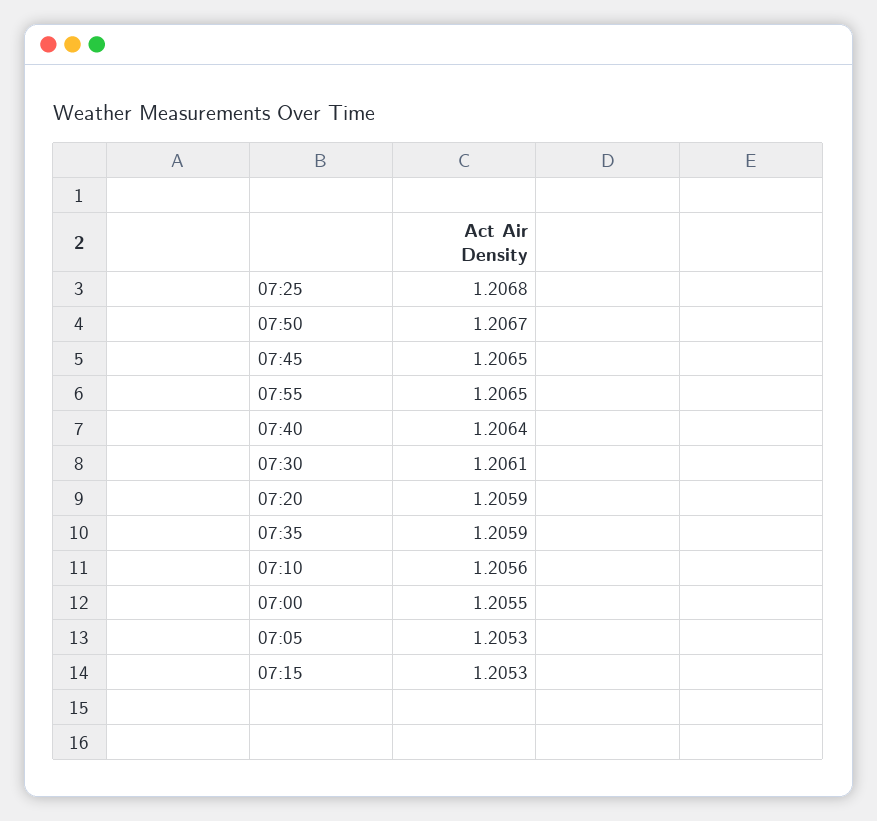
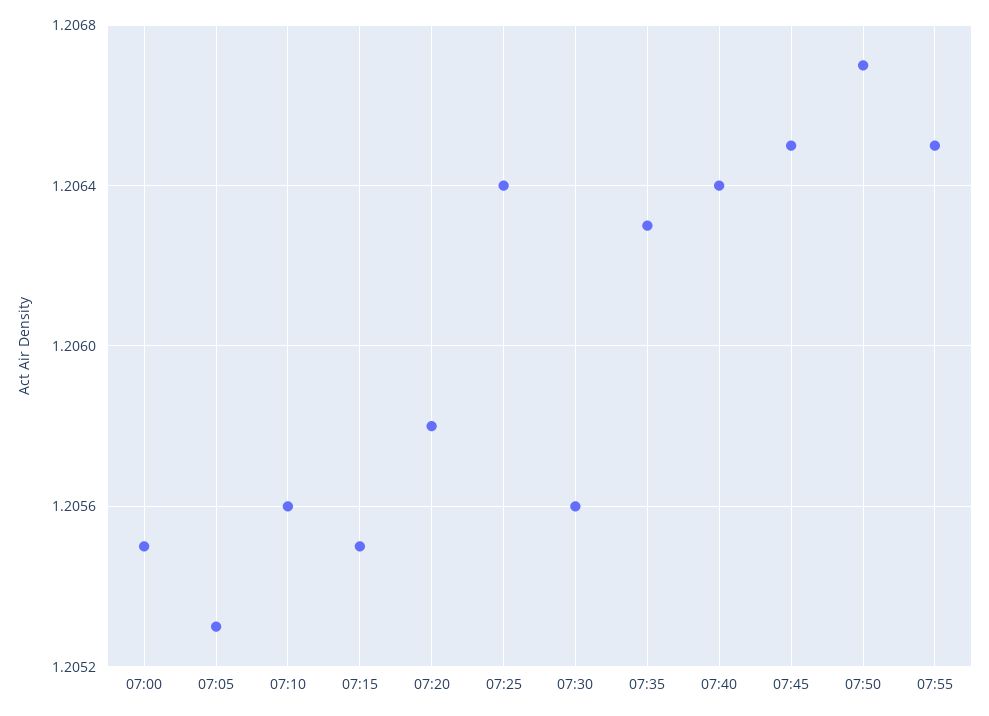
  {
-   "07:25": 1.2068,
+   "07:25": 1.2064,
    "07:50": 1.2067,
    "07:45": 1.2065,
    "07:55": 1.2065,
    "07:40": 1.2064,
-   "07:30": 1.2061,
+   "07:30": 1.2056,
-   "07:20": 1.2059,
+   "07:20": 1.2058,
-   "07:35": 1.2059,
+   "07:35": 1.2063,
    "07:10": 1.2056,
    "07:00": 1.2055,
    "07:05": 1.2053,
-   "07:15": 1.2053
+   "07:15": 1.2055
  }

